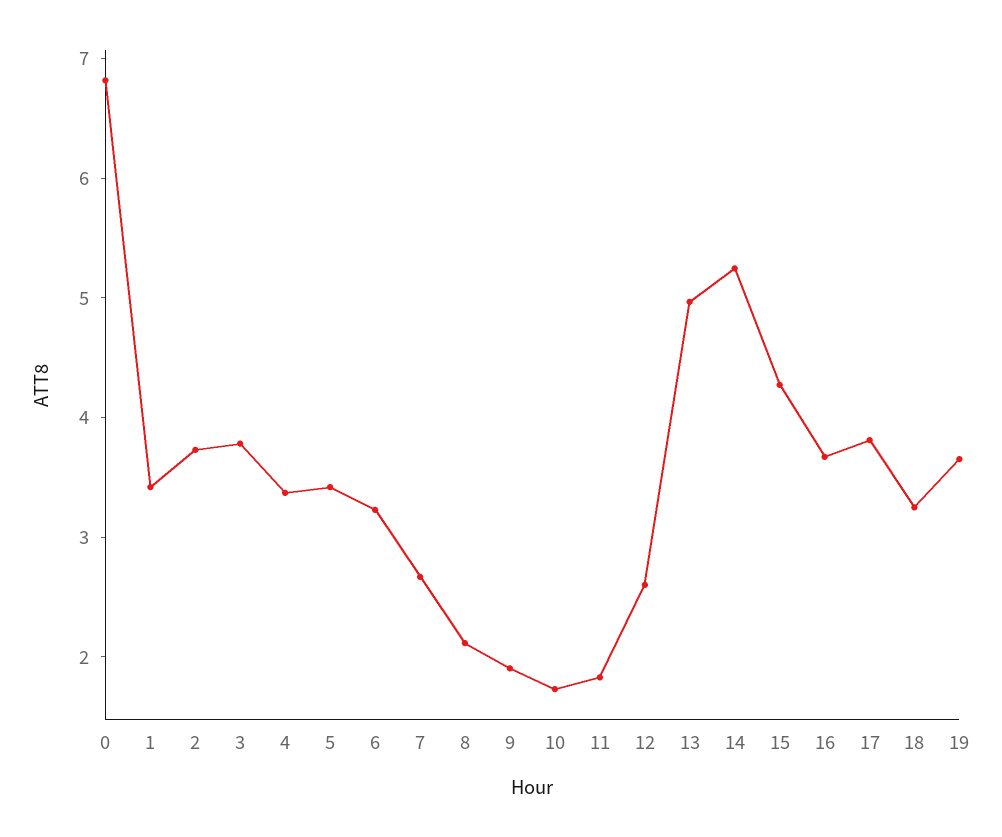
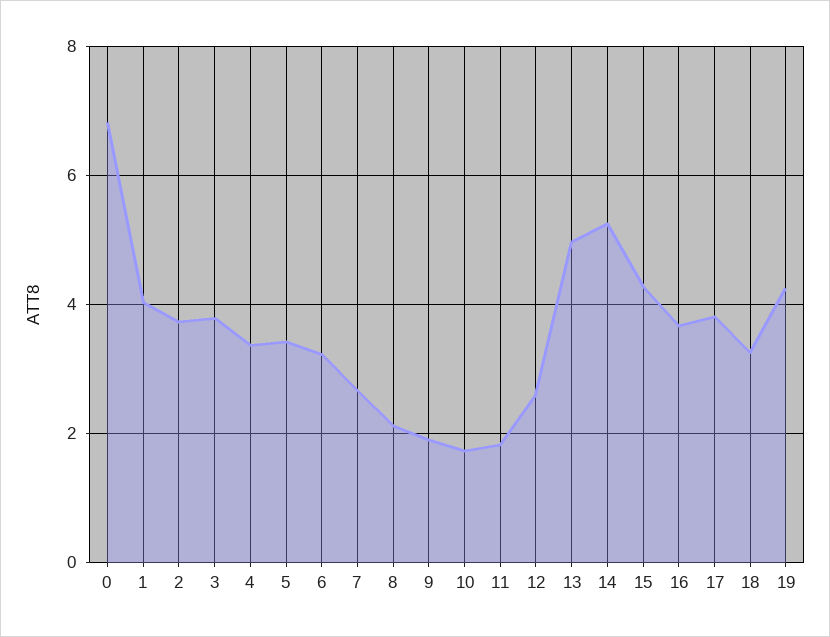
  {
    "0": 6.8,
-   "1": 3.4,
+   "1": 4,
    "2": 3.8,
    "3": 3.8,
    "4": 3.4,
    "5": 3.4,
    "6": 3.2,
    "7": 2.6,
    "8": 2.2,
    "9": 2,
    "10": 1.8,
    "11": 1.8,
    "12": 2.6,
    "13": 5,
    "14": 5.2,
    "15": 4.2,
    "16": 3.6,
    "17": 3.8,
    "18": 3.2,
-   "19": 3.6
+   "19": 4.2
  }

